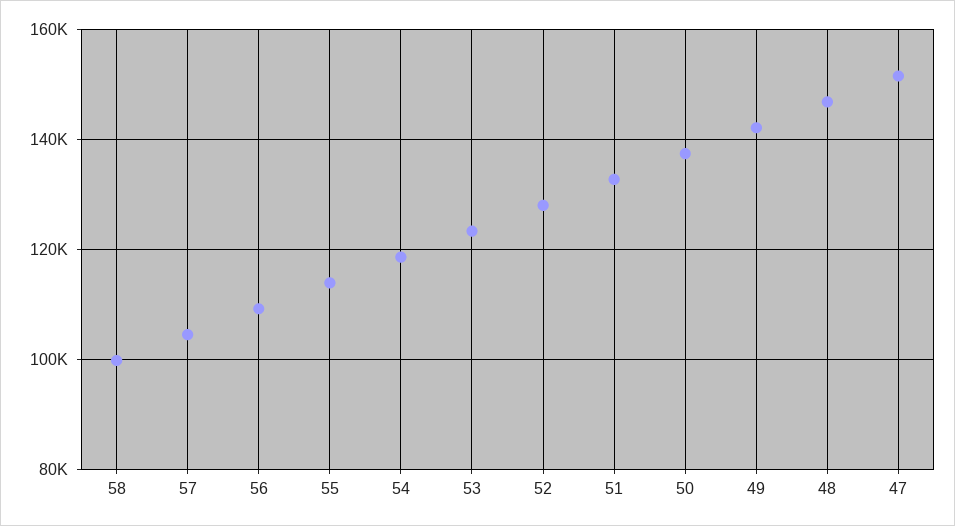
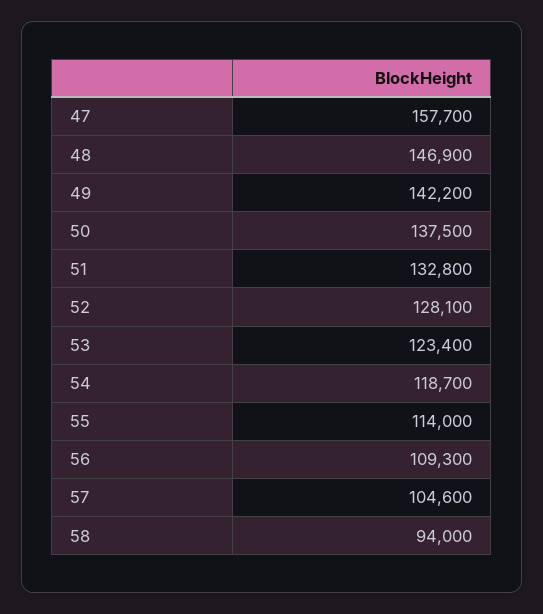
  {
-   "58": 100000,
+   "58": 94000,
    "57": 104600,
    "56": 109300,
    "55": 114000,
    "54": 118700,
    "53": 123400,
    "52": 128100,
    "51": 132800,
    "50": 137500,
    "49": 142200,
    "48": 146900,
-   "47": 152000
+   "47": 157700
  }

